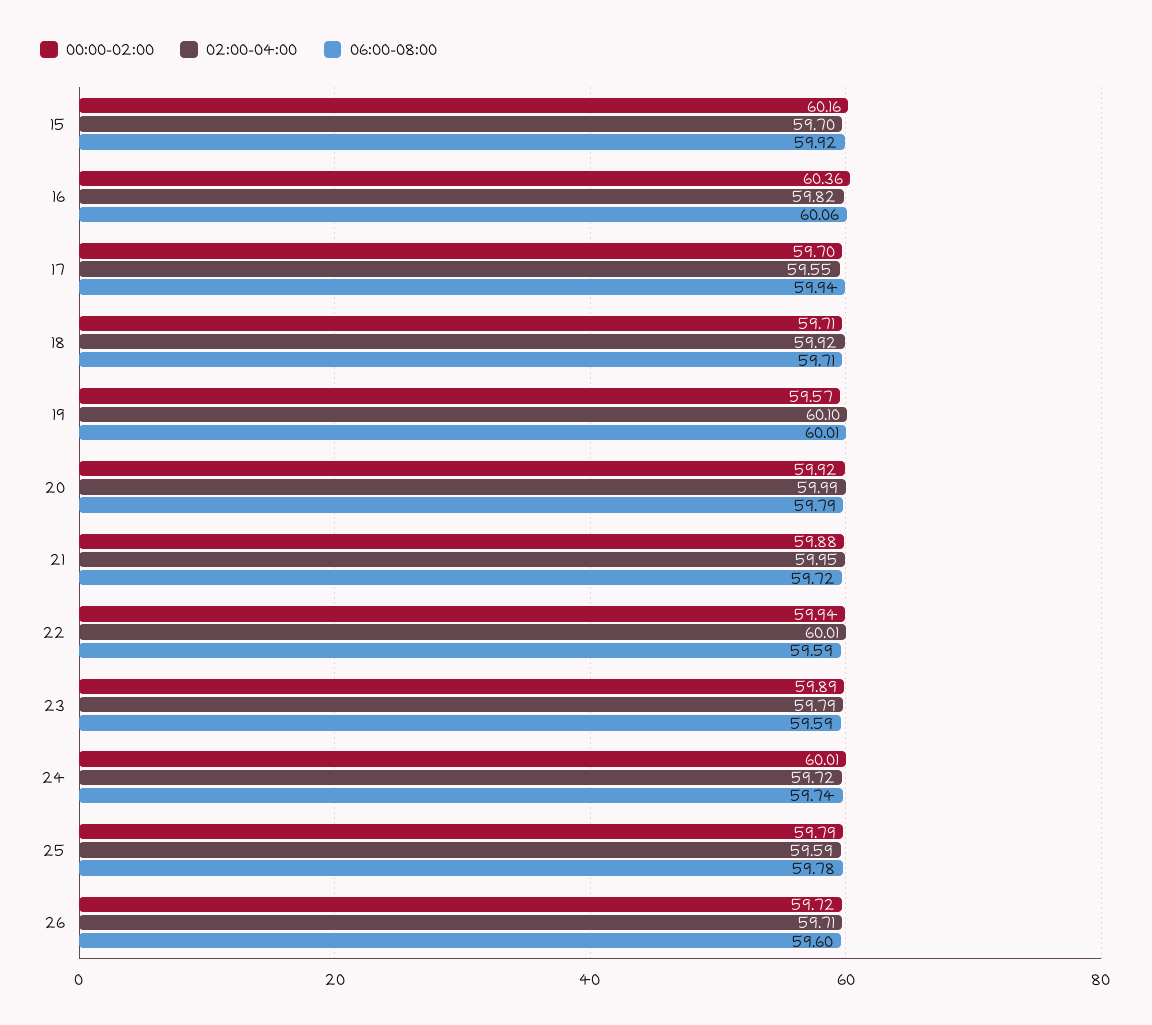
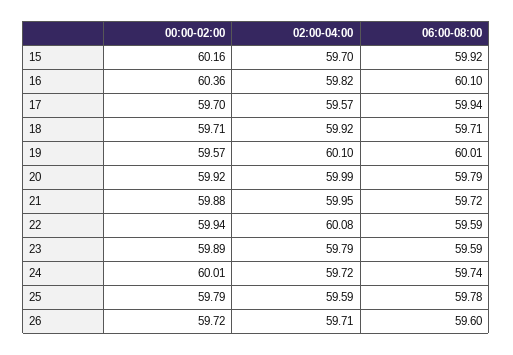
  {
    "00:00-02:00": {
      "15": 60.16,
      "16": 60.36,
      "17": 59.7,
      "18": 59.71,
      "19": 59.57,
      "20": 59.92,
      "21": 59.88,
      "22": 59.94,
      "23": 59.89,
      "24": 60.01,
      "25": 59.79,
      "26": 59.72
    },
    "02:00-04:00": {
      "15": 59.7,
      "16": 59.82,
-     "17": 59.55,
+     "17": 59.57,
      "18": 59.92,
      "19": 60.1,
      "20": 59.99,
      "21": 59.95,
-     "22": 60.01,
+     "22": 60.08,
      "23": 59.79,
      "24": 59.72,
      "25": 59.59,
      "26": 59.71
    },
    "06:00-08:00": {
      "15": 59.92,
-     "16": 60.06,
+     "16": 60.1,
      "17": 59.94,
      "18": 59.71,
      "19": 60.01,
      "20": 59.79,
      "21": 59.72,
      "22": 59.59,
      "23": 59.59,
      "24": 59.74,
      "25": 59.78,
      "26": 59.6
    }
  }

